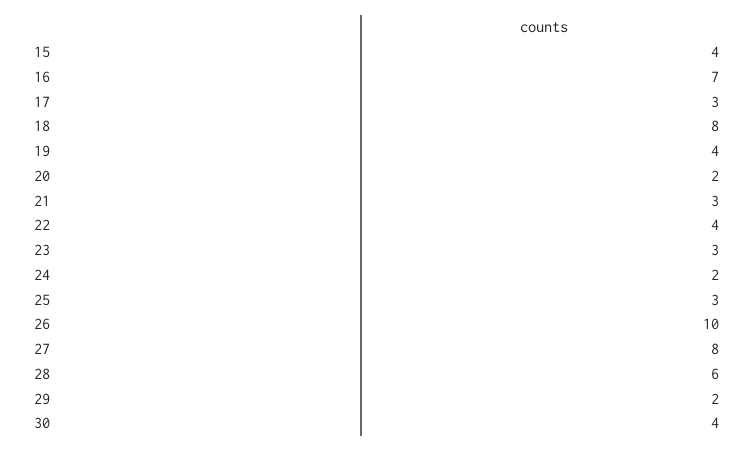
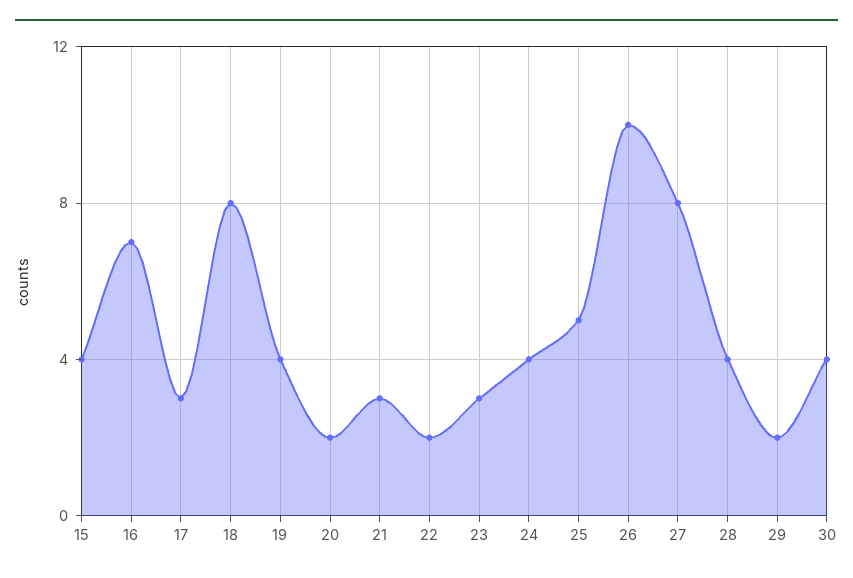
  {
    "15": 4,
    "16": 7,
    "17": 3,
    "18": 8,
    "19": 4,
    "20": 2,
    "21": 3,
-   "22": 4,
+   "22": 2,
    "23": 3,
-   "24": 2,
+   "24": 4,
-   "25": 3,
+   "25": 5,
    "26": 10,
    "27": 8,
-   "28": 6,
+   "28": 4,
    "29": 2,
    "30": 4
  }

